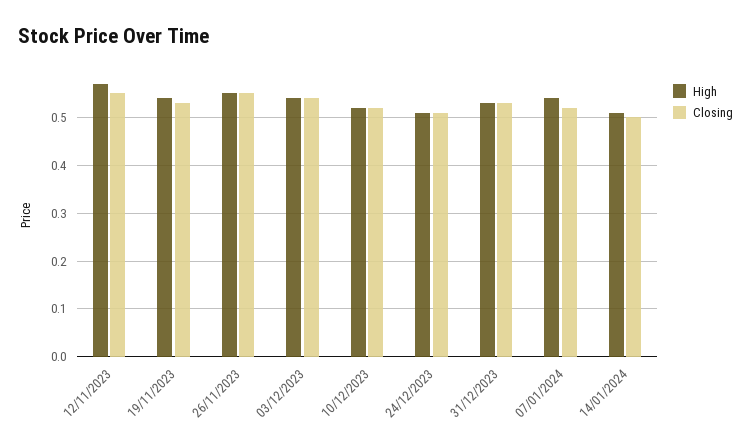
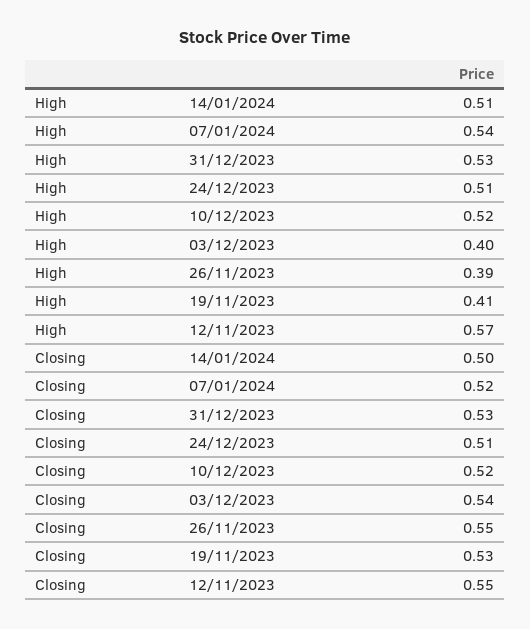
  {
    "High": {
      "12/11/2023": 0.57,
-     "19/11/2023": 0.55,
+     "19/11/2023": 0.41,
-     "26/11/2023": 0.55,
+     "26/11/2023": 0.39,
-     "03/12/2023": 0.55,
+     "03/12/2023": 0.4,
      "10/12/2023": 0.52,
      "24/12/2023": 0.51,
      "31/12/2023": 0.53,
      "07/01/2024": 0.54,
      "14/01/2024": 0.51
    },
    "Closing": {
      "12/11/2023": 0.55,
      "19/11/2023": 0.53,
      "26/11/2023": 0.55,
      "03/12/2023": 0.54,
      "10/12/2023": 0.52,
      "24/12/2023": 0.51,
      "31/12/2023": 0.53,
      "07/01/2024": 0.52,
      "14/01/2024": 0.5
    }
  }

